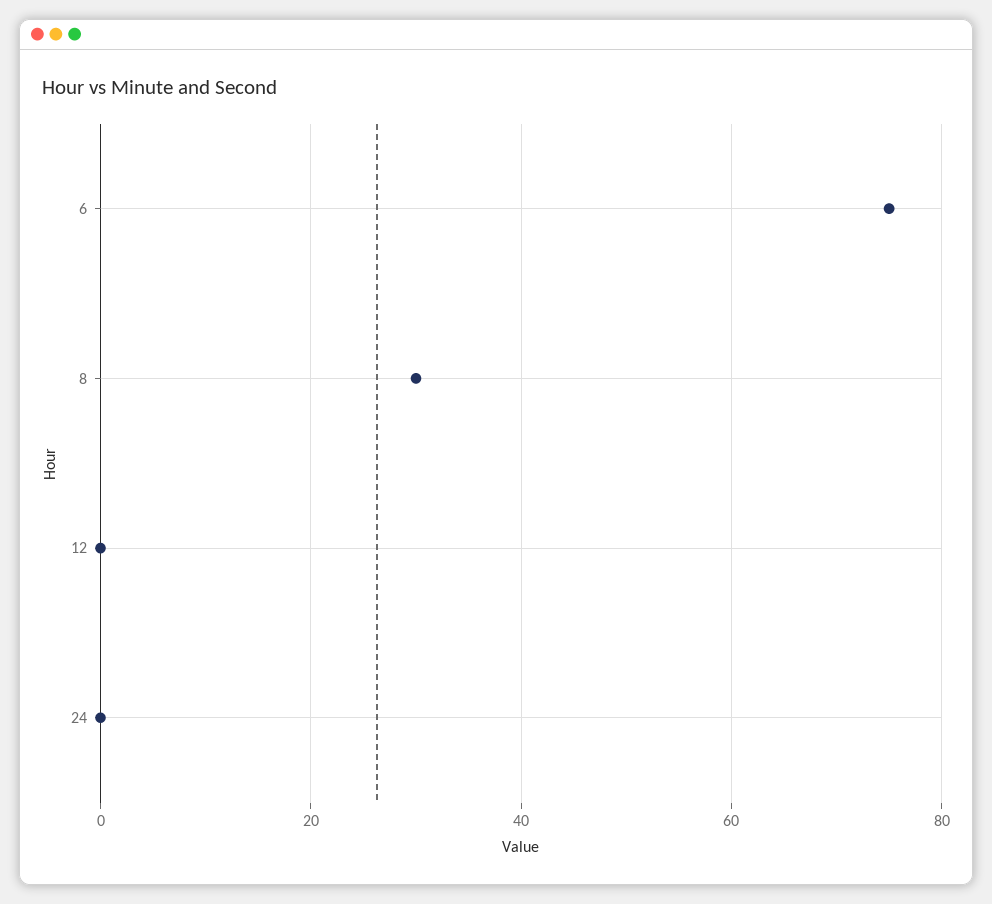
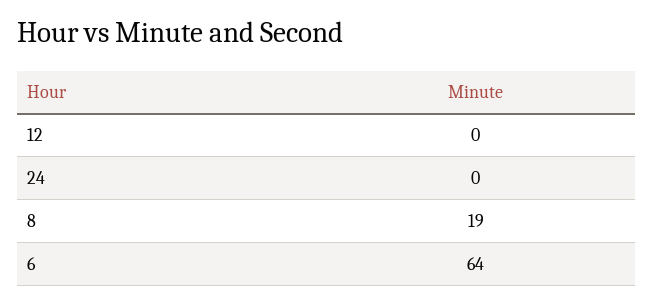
  {
-   "6": 75,
+   "6": 64,
-   "8": 30,
+   "8": 19,
    "12": 0,
    "24": 0
  }

